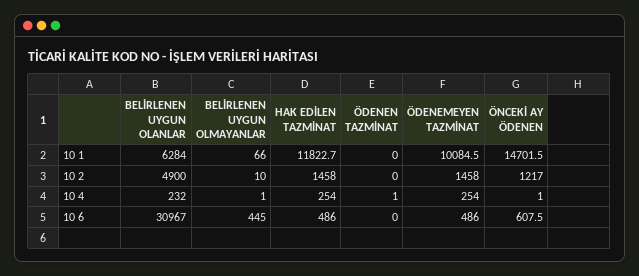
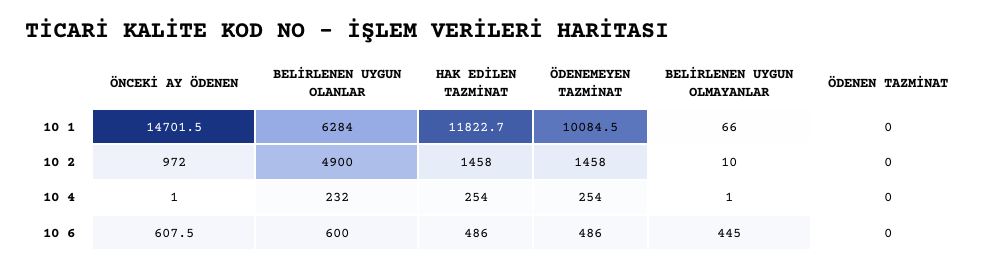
  {
    "BELİRLENEN UYGUN OLANLAR": {
      "10 1": 6284,
      "10 2": 4900,
      "10 4": 232,
-     "10 6": 30967
+     "10 6": 600
    },
    "BELİRLENEN UYGUN OLMAYANLAR": {
      "10 1": 66,
      "10 2": 10,
      "10 4": 1,
      "10 6": 445
    },
    "HAK EDİLEN TAZMİNAT": {
      "10 1": 11822.7,
      "10 2": 1458,
      "10 4": 254,
      "10 6": 486
    },
    "ÖDENEN TAZMİNAT": {
      "10 1": 0,
      "10 2": 0,
-     "10 4": 1,
+     "10 4": 0,
      "10 6": 0
    },
    "ÖDENEMEYEN TAZMİNAT": {
      "10 1": 10084.5,
      "10 2": 1458,
      "10 4": 254,
      "10 6": 486
    },
    "ÖNCEKİ AY ÖDENEN": {
      "10 1": 14701.5,
-     "10 2": 1217,
+     "10 2": 972,
      "10 4": 1,
      "10 6": 607.5
    }
  }

